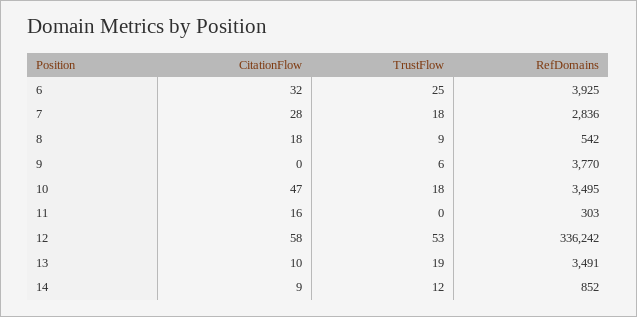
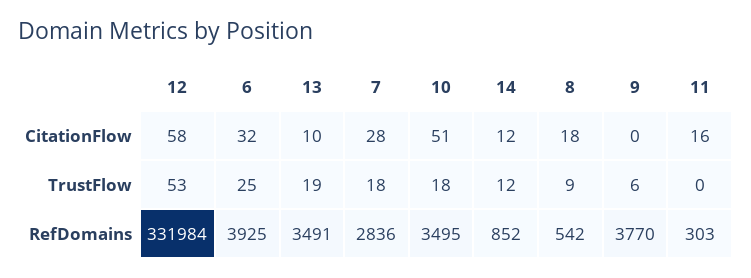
  {
    "CitationFlow": {
      "6": 32,
      "7": 28,
      "8": 18,
      "9": 0,
-     "10": 47,
+     "10": 51,
      "11": 16,
      "12": 58,
      "13": 10,
-     "14": 9
+     "14": 12
    },
    "TrustFlow": {
      "6": 25,
      "7": 18,
      "8": 9,
      "9": 6,
      "10": 18,
      "11": 0,
      "12": 53,
      "13": 19,
      "14": 12
    },
    "RefDomains": {
      "6": 3925,
      "7": 2836,
      "8": 542,
      "9": 3770,
      "10": 3495,
      "11": 303,
-     "12": 336242,
+     "12": 331984,
      "13": 3491,
      "14": 852
    }
  }

